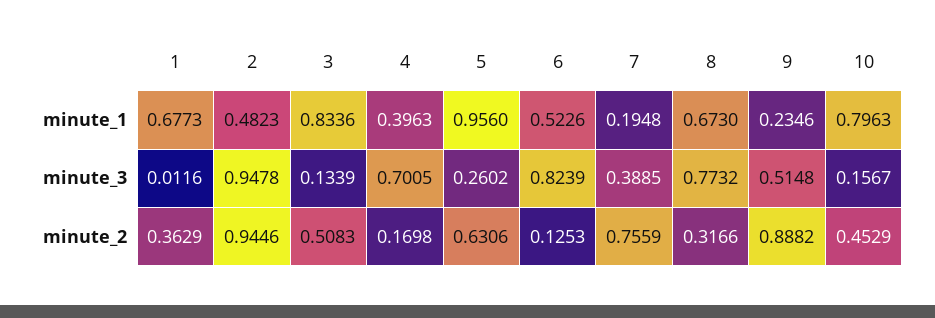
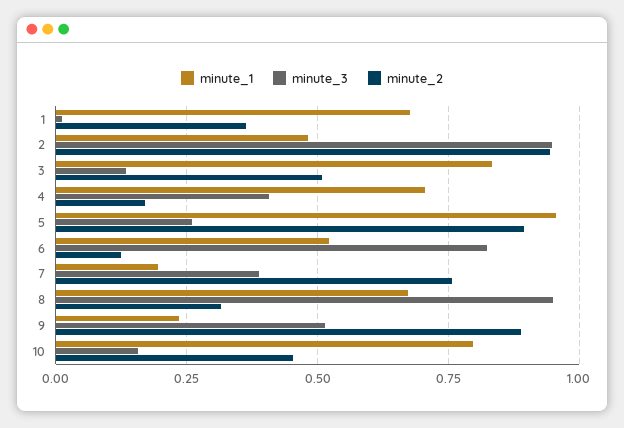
  {
    "minute_1": {
      "1": 0.6773,
      "2": 0.4823,
      "3": 0.8336,
-     "4": 0.3963,
+     "4": 0.7,
      "5": 0.956,
      "6": 0.5226,
      "7": 0.1948,
      "8": 0.673,
      "9": 0.2346,
      "10": 0.7963
    },
    "minute_3": {
      "1": 0.0116,
      "2": 0.9478,
      "3": 0.1339,
-     "4": 0.7005,
+     "4": 0.4,
      "5": 0.2602,
      "6": 0.8239,
      "7": 0.3885,
-     "8": 0.7732,
+     "8": 0.95,
      "9": 0.5148,
      "10": 0.1567
    },
    "minute_2": {
      "1": 0.3629,
      "2": 0.9446,
      "3": 0.5083,
      "4": 0.1698,
-     "5": 0.6306,
+     "5": 0.9,
      "6": 0.1253,
      "7": 0.7559,
      "8": 0.3166,
      "9": 0.8882,
      "10": 0.4529
    }
  }

